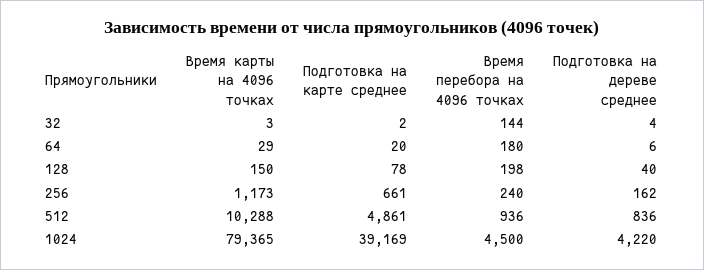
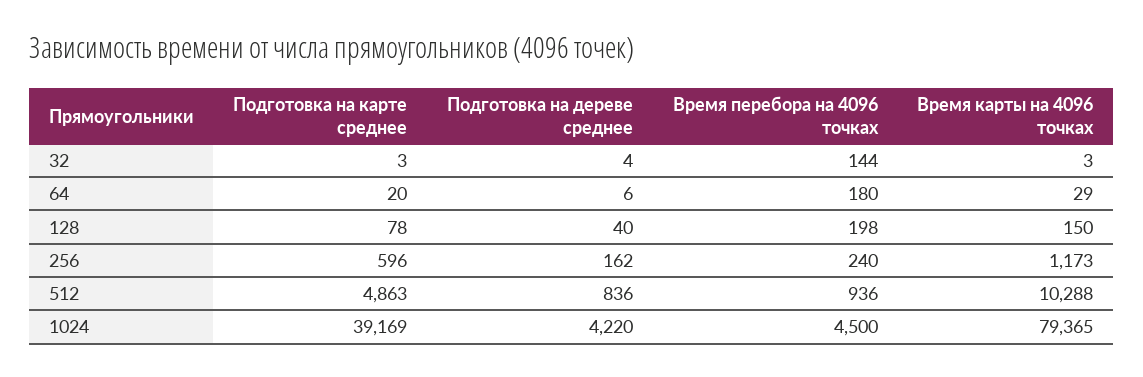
  {
    "Время карты на 4096 точках": {
      "32": 3,
      "64": 29,
      "128": 150,
      "256": 1173,
      "512": 10288,
      "1024": 79365
    },
    "Подготовка на карте среднее": {
-     "32": 2,
+     "32": 3,
      "64": 20,
      "128": 78,
-     "256": 661,
+     "256": 596,
-     "512": 4861,
+     "512": 4863,
      "1024": 39169
    },
    "Время перебора на 4096 точках": {
      "32": 144,
      "64": 180,
      "128": 198,
      "256": 240,
      "512": 936,
      "1024": 4500
    },
    "Подготовка на дереве среднее": {
      "32": 4,
      "64": 6,
      "128": 40,
      "256": 162,
      "512": 836,
      "1024": 4220
    }
  }

